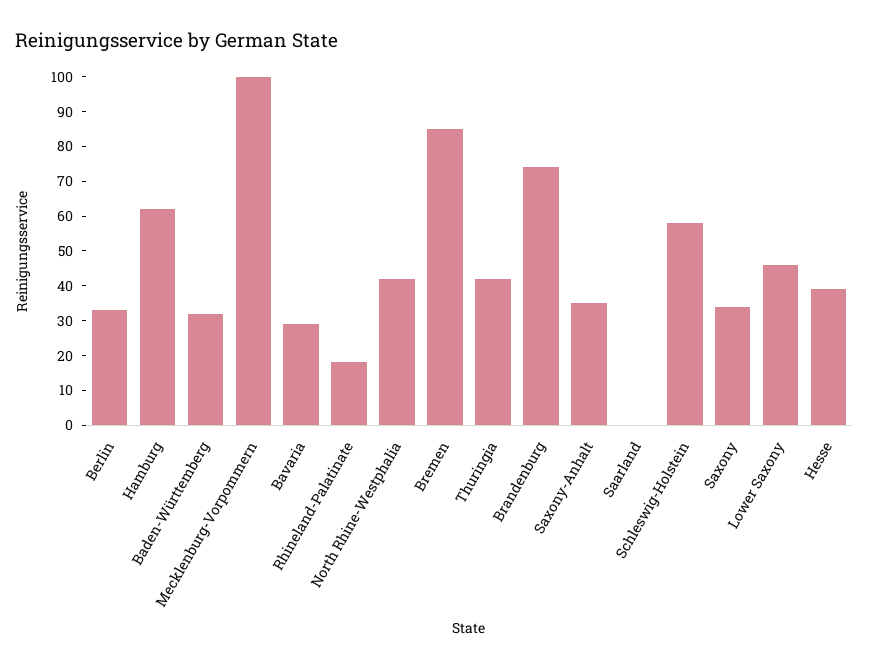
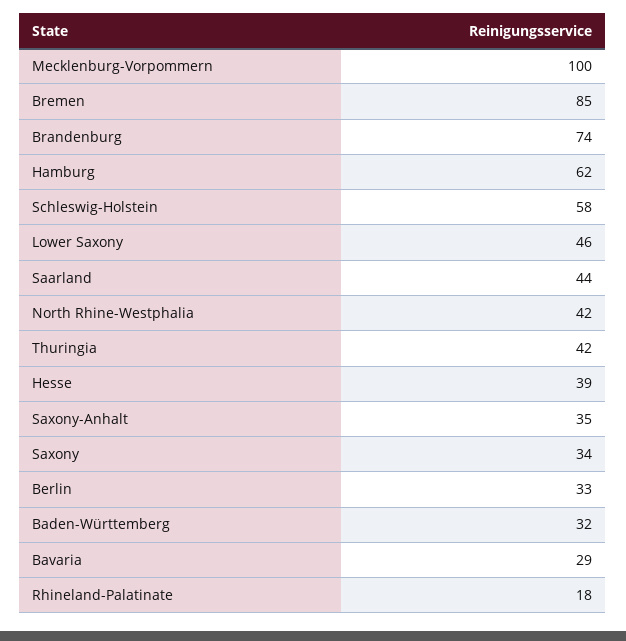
  {
    "Berlin": 33,
    "Hamburg": 62,
    "Baden-Württemberg": 32,
    "Mecklenburg-Vorpommern": 100,
    "Bavaria": 29,
    "Rhineland-Palatinate": 18,
    "North Rhine-Westphalia": 42,
    "Bremen": 85,
    "Thuringia": 42,
    "Brandenburg": 74,
    "Saxony-Anhalt": 35,
-   "Saarland": 0,
+   "Saarland": 44,
    "Schleswig-Holstein": 58,
    "Saxony": 34,
    "Lower Saxony": 46,
    "Hesse": 39
  }

